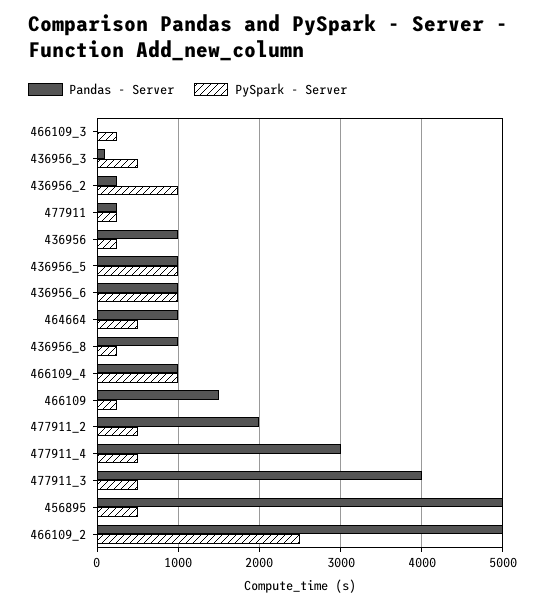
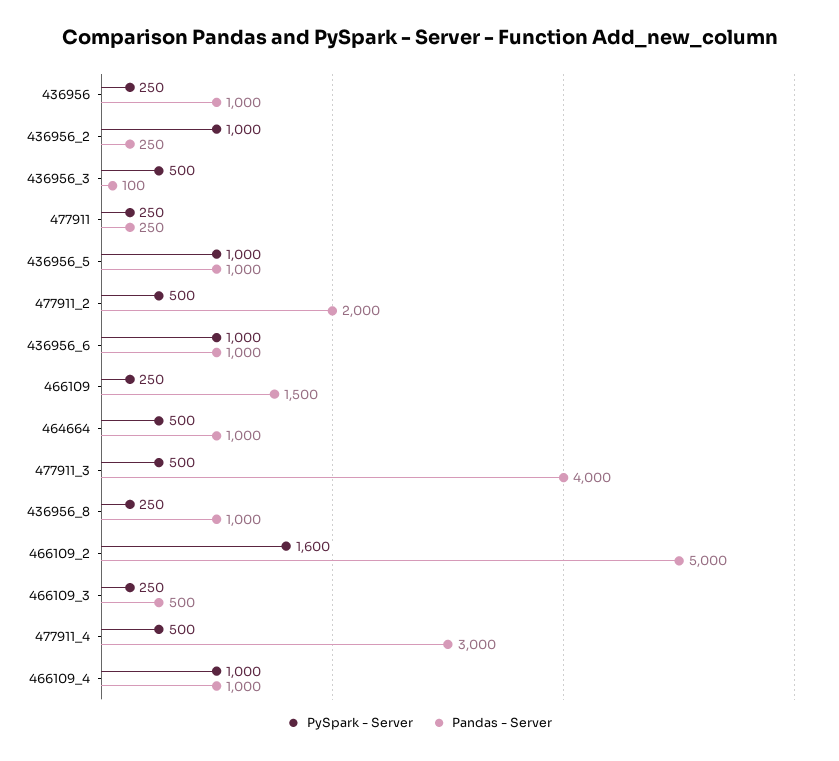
  {
    "Pandas - Server": {
-     "466109_3": 0,
+     "466109_3": 500,
      "436956_3": 100,
      "436956_2": 250,
      "477911": 250,
      "436956": 1000,
      "436956_5": 1000,
      "436956_6": 1000,
      "464664": 1000,
      "436956_8": 1000,
      "466109_4": 1000,
      "466109": 1500,
      "477911_2": 2000,
      "477911_4": 3000,
      "477911_3": 4000,
-     "456895": 5000,
      "466109_2": 5000
    },
    "PySpark - Server": {
      "466109_3": 250,
      "436956_3": 500,
      "436956_2": 1000,
      "477911": 250,
      "436956": 250,
      "436956_5": 1000,
      "436956_6": 1000,
      "464664": 500,
      "436956_8": 250,
      "466109_4": 1000,
      "466109": 250,
      "477911_2": 500,
      "477911_4": 500,
      "477911_3": 500,
-     "456895": 500,
-     "466109_2": 2500
+     "466109_2": 1600
    }
  }

